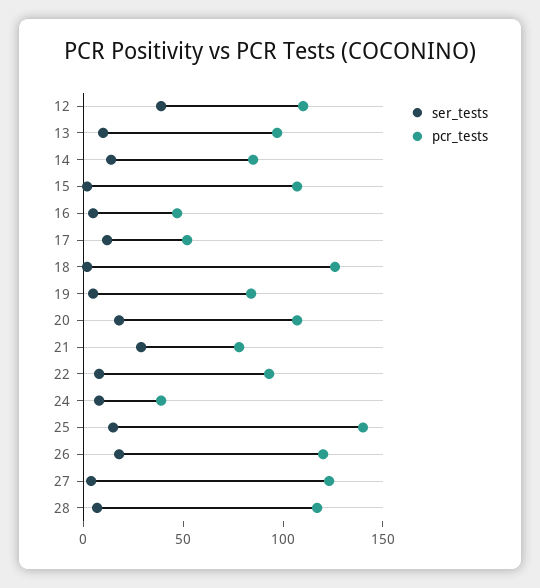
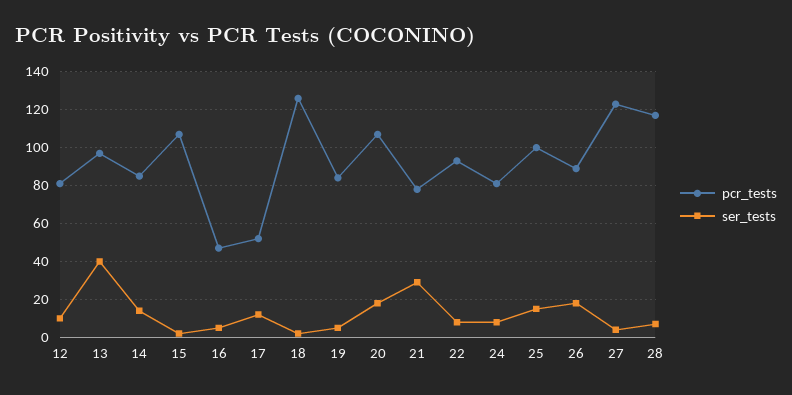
  {
    "ser_tests": {
-     "12": 40,
+     "12": 10,
-     "13": 10,
+     "13": 40,
      "14": 15,
      "15": 0,
      "16": 5,
      "17": 10,
      "18": 0,
      "19": 5,
      "20": 20,
      "21": 30,
      "22": 10,
      "24": 10,
      "25": 15,
      "26": 20,
      "27": 5,
      "28": 5
    },
    "pcr_tests": {
-     "12": 110,
+     "12": 80,
      "13": 95,
      "14": 85,
      "15": 105,
      "16": 45,
      "17": 50,
      "18": 125,
      "19": 85,
      "20": 105,
      "21": 80,
      "22": 95,
-     "24": 40,
+     "24": 80,
-     "25": 140,
+     "25": 100,
-     "26": 120,
+     "26": 90,
      "27": 125,
      "28": 115
    }
  }

